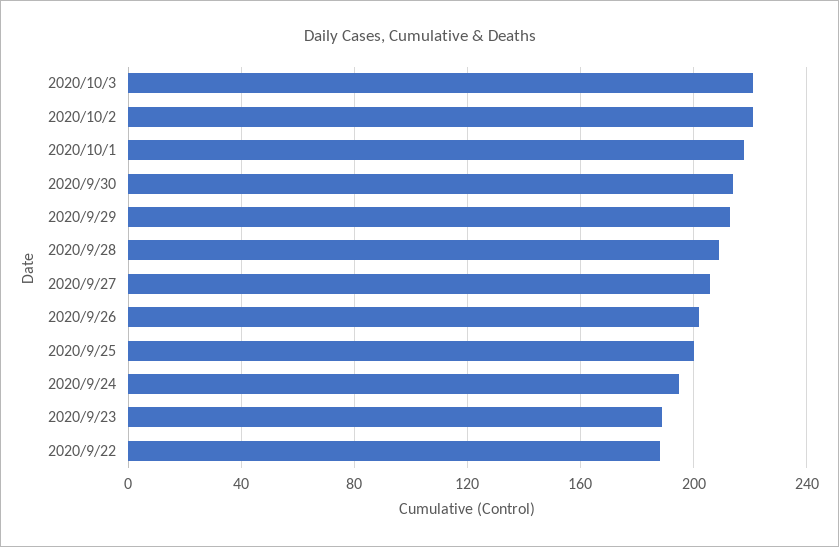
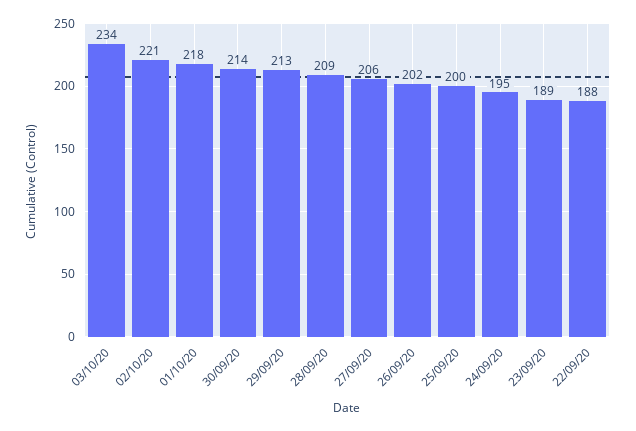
  {
-   "2020/10/3": 220,
+   "2020/10/3": 234,
    "2020/10/2": 221,
    "2020/10/1": 218,
    "2020/9/30": 214,
    "2020/9/29": 213,
    "2020/9/28": 209,
    "2020/9/27": 206,
    "2020/9/26": 202,
    "2020/9/25": 200,
    "2020/9/24": 195,
    "2020/9/23": 189,
    "2020/9/22": 188
  }

